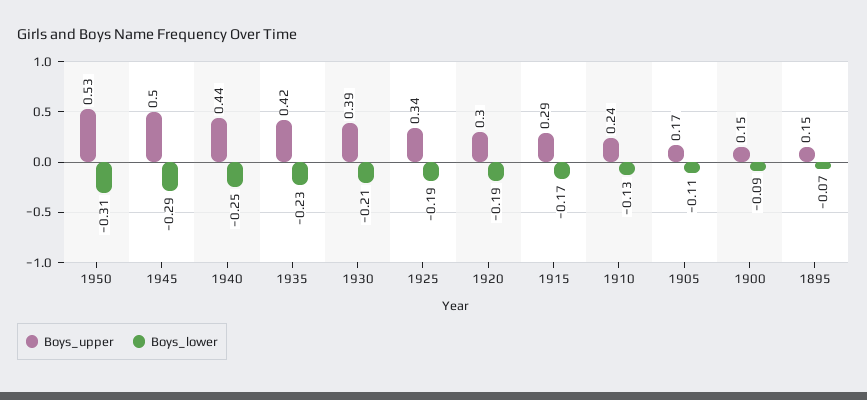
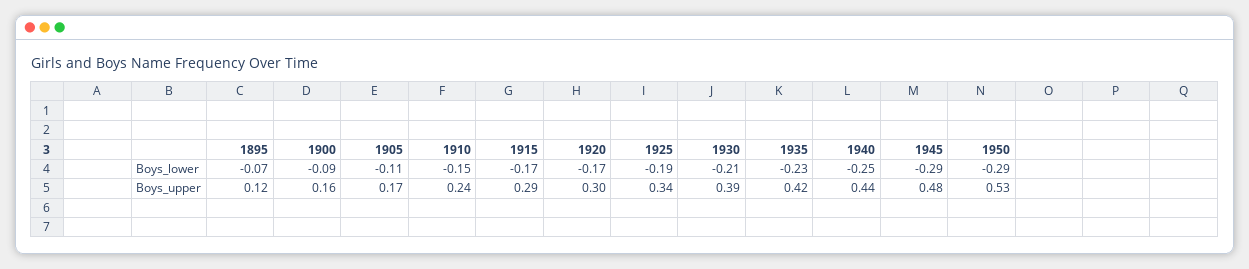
  {
    "Boys_upper": {
      "1950": 0.53,
-     "1945": 0.5,
+     "1945": 0.48,
      "1940": 0.44,
      "1935": 0.42,
      "1930": 0.39,
      "1925": 0.34,
      "1920": 0.3,
      "1915": 0.29,
      "1910": 0.24,
      "1905": 0.17,
-     "1900": 0.15,
+     "1900": 0.16,
-     "1895": 0.15
+     "1895": 0.12
    },
    "Boys_lower": {
-     "1950": -0.31,
+     "1950": -0.29,
      "1945": -0.29,
      "1940": -0.25,
      "1935": -0.23,
      "1930": -0.21,
      "1925": -0.19,
-     "1920": -0.19,
+     "1920": -0.17,
      "1915": -0.17,
-     "1910": -0.13,
+     "1910": -0.15,
      "1905": -0.11,
      "1900": -0.09,
      "1895": -0.07
    }
  }

